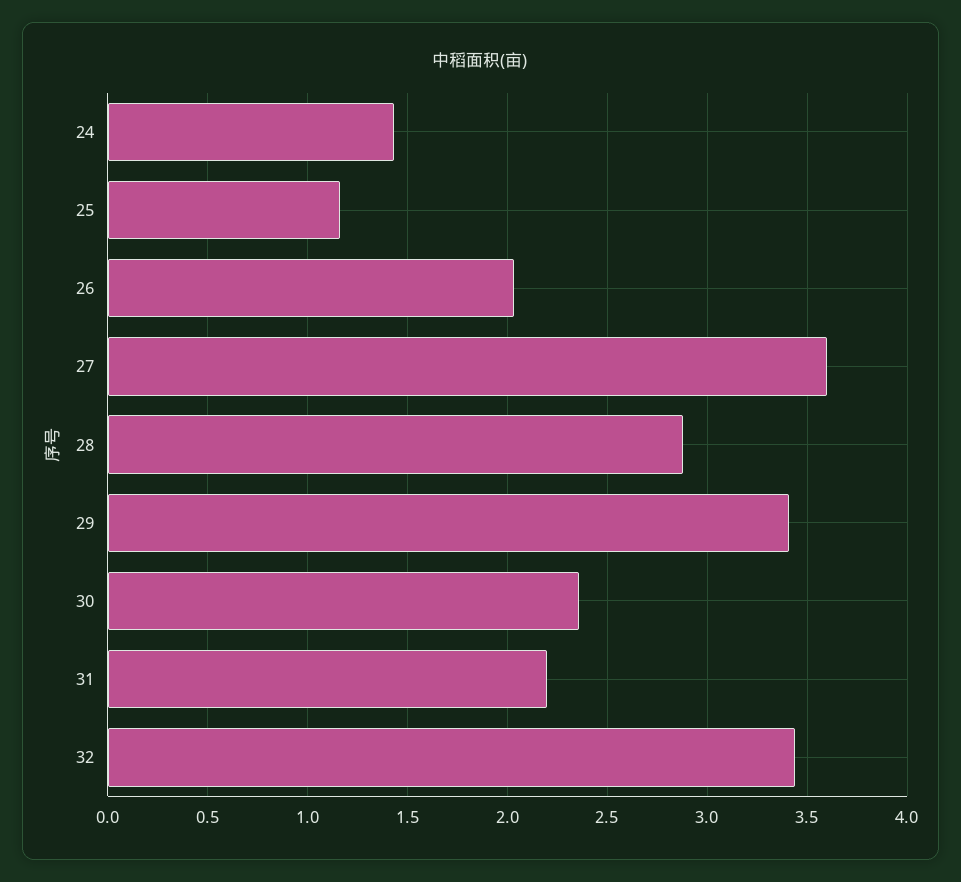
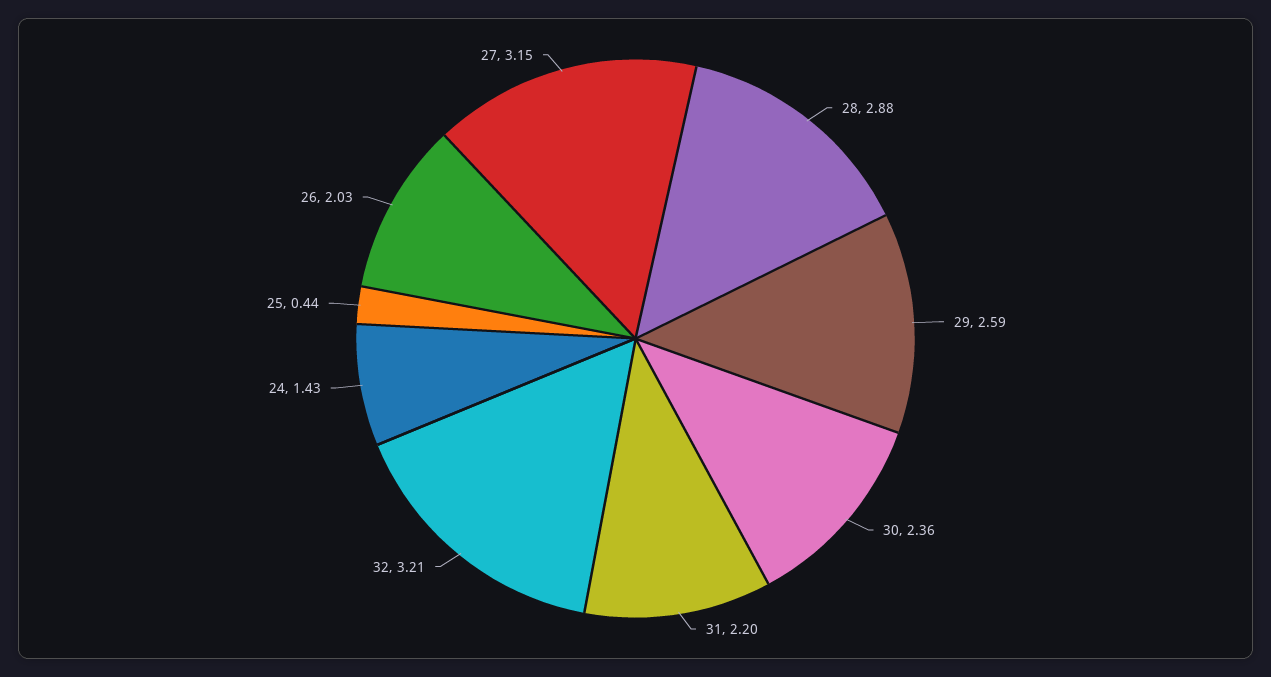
  {
    "24": 1.43,
-   "25": 1.15,
+   "25": 0.44,
    "26": 2.03,
-   "27": 3.6,
+   "27": 3.15,
    "28": 2.88,
-   "29": 3.4,
+   "29": 2.59,
    "30": 2.36,
    "31": 2.2,
-   "32": 3.45
+   "32": 3.21
  }

